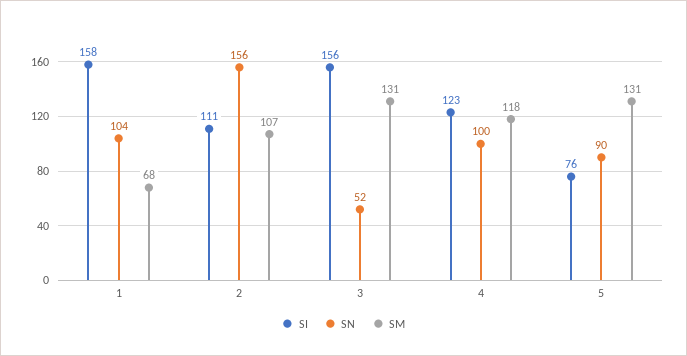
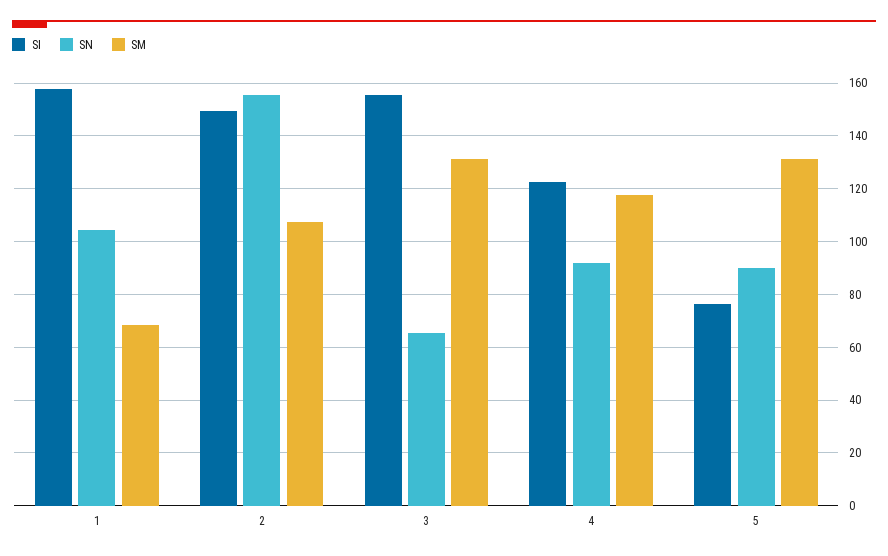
  {
    "SI": {
      "1": 158,
-     "2": 111,
+     "2": 150,
      "3": 156,
      "4": 123,
      "5": 76
    },
    "SN": {
      "1": 104,
      "2": 156,
-     "3": 52,
+     "3": 65,
-     "4": 100,
+     "4": 92.5,
      "5": 90
    },
    "SM": {
      "1": 68,
      "2": 107,
      "3": 131,
      "4": 118,
      "5": 131
    }
  }

